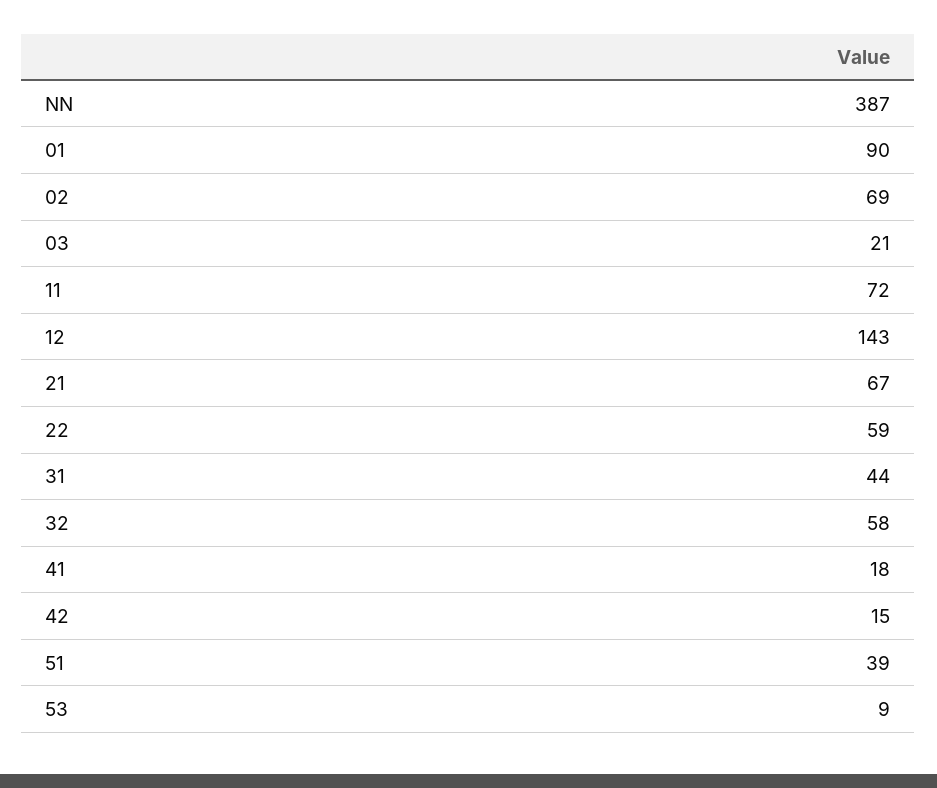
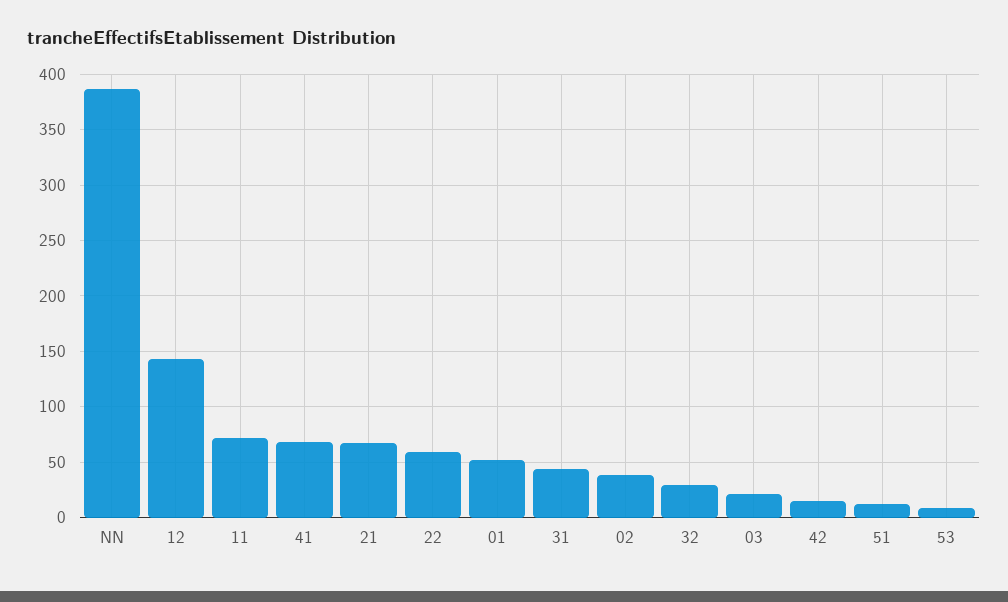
  {
    "NN": 387,
-   "01": 90,
+   "01": 50,
-   "02": 69,
+   "02": 40,
    "03": 21,
    "11": 72,
    "12": 143,
    "21": 67,
    "22": 59,
    "31": 44,
-   "32": 58,
+   "32": 30,
-   "41": 18,
+   "41": 70,
    "42": 15,
-   "51": 39,
+   "51": 10,
    "53": 9
  }

